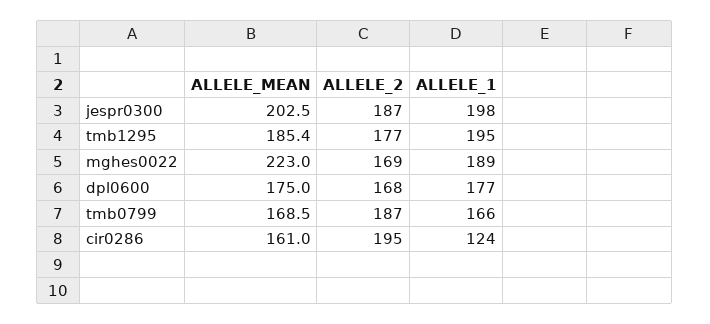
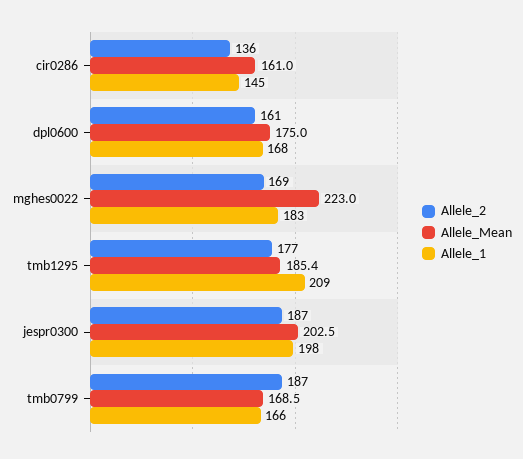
  {
    "ALLELE_MEAN": {
      "jespr0300": 202.5,
      "tmb1295": 185.4,
      "mghes0022": 223,
      "dpl0600": 175,
      "tmb0799": 168.5,
      "cir0286": 161
    },
    "ALLELE_2": {
      "jespr0300": 187,
      "tmb1295": 177,
      "mghes0022": 169,
-     "dpl0600": 168,
+     "dpl0600": 161,
      "tmb0799": 187,
-     "cir0286": 195
+     "cir0286": 136
    },
    "ALLELE_1": {
      "jespr0300": 198,
-     "tmb1295": 195,
+     "tmb1295": 209,
-     "mghes0022": 189,
+     "mghes0022": 183,
-     "dpl0600": 177,
+     "dpl0600": 168,
      "tmb0799": 166,
-     "cir0286": 124
+     "cir0286": 145
    }
  }

